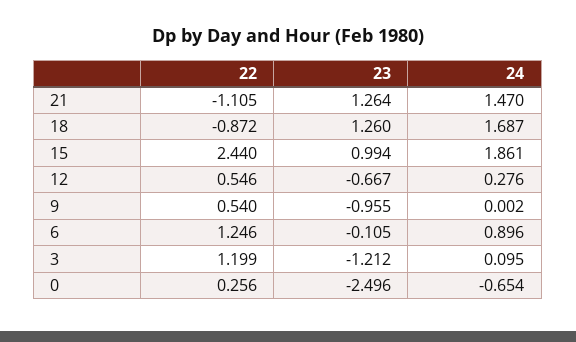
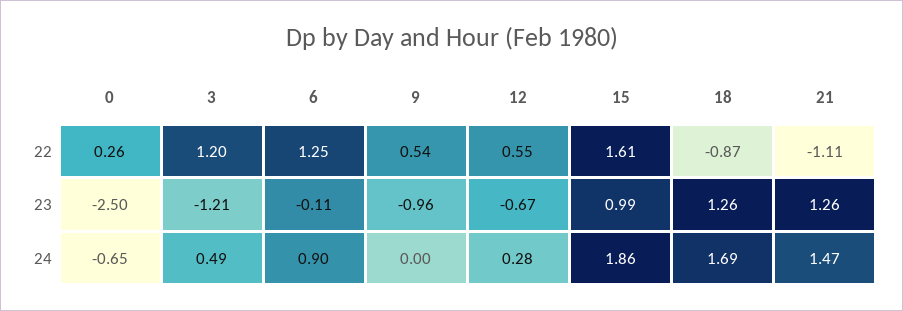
  {
    "22": {
      "21": -1.105,
      "18": -0.872,
-     "15": 2.44,
+     "15": 1.61,
      "12": 0.546,
      "9": 0.54,
      "6": 1.246,
      "3": 1.199,
      "0": 0.256
    },
    "23": {
      "21": 1.264,
      "18": 1.26,
      "15": 0.994,
      "12": -0.667,
      "9": -0.955,
      "6": -0.105,
      "3": -1.212,
      "0": -2.496
    },
    "24": {
      "21": 1.47,
      "18": 1.687,
      "15": 1.861,
      "12": 0.276,
      "9": 0.002,
      "6": 0.896,
-     "3": 0.095,
+     "3": 0.49,
      "0": -0.654
    }
  }

